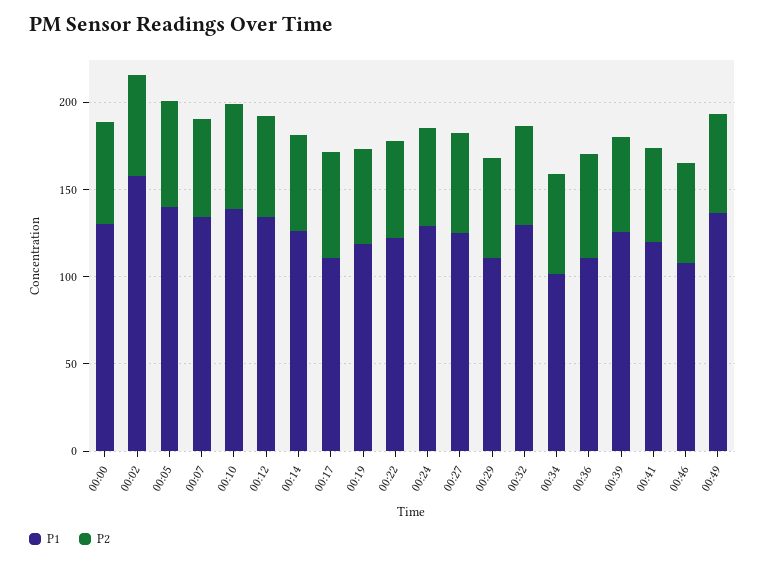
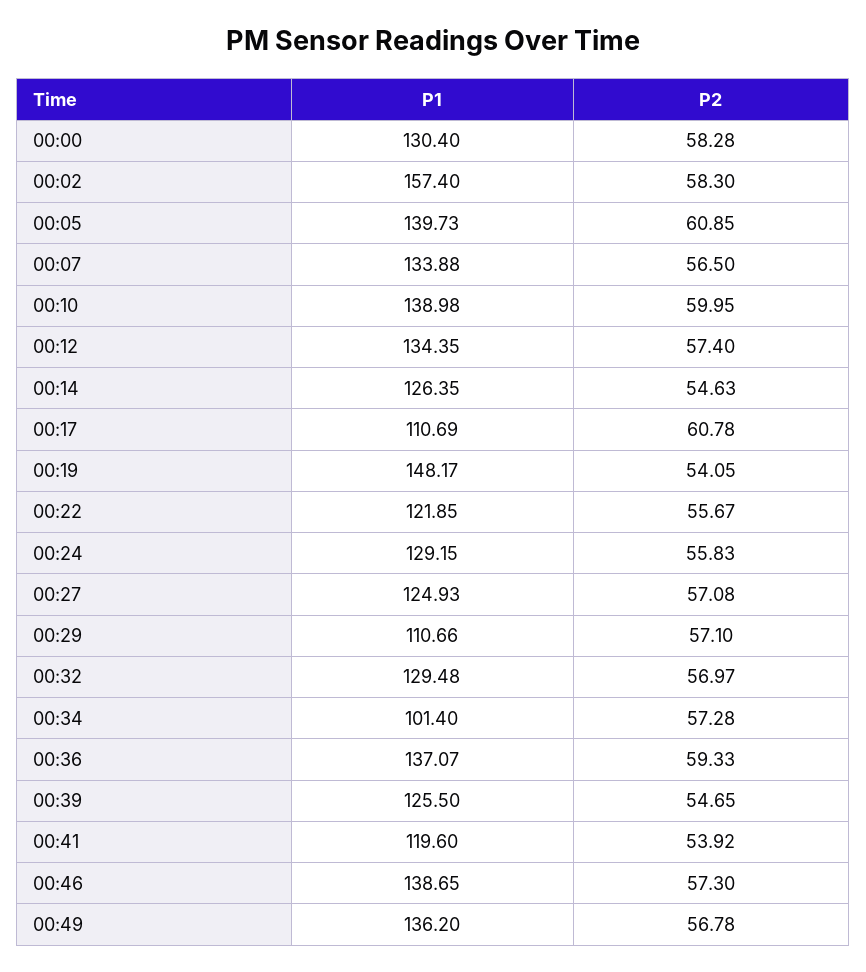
  {
    "P1": {
      "00:00": 130.4,
      "00:02": 157.4,
      "00:05": 139.73,
      "00:07": 133.88,
      "00:10": 138.98,
      "00:12": 134.35,
      "00:14": 126.35,
      "00:17": 110.69,
-     "00:19": 120,
+     "00:19": 148.17,
      "00:22": 121.85,
      "00:24": 129.15,
      "00:27": 124.93,
      "00:29": 110.66,
      "00:32": 129.48,
      "00:34": 101.4,
-     "00:36": 110,
+     "00:36": 137.07,
      "00:39": 125.5,
      "00:41": 119.6,
-     "00:46": 110,
+     "00:46": 138.65,
      "00:49": 136.2
    },
    "P2": {
      "00:00": 58.28,
      "00:02": 58.3,
      "00:05": 60.85,
      "00:07": 56.5,
      "00:10": 59.95,
      "00:12": 57.4,
      "00:14": 54.63,
      "00:17": 60.78,
      "00:19": 54.05,
      "00:22": 55.67,
      "00:24": 55.83,
      "00:27": 57.08,
      "00:29": 57.1,
      "00:32": 56.97,
      "00:34": 57.28,
      "00:36": 59.33,
      "00:39": 54.65,
      "00:41": 53.92,
      "00:46": 57.3,
      "00:49": 56.78
    }
  }

